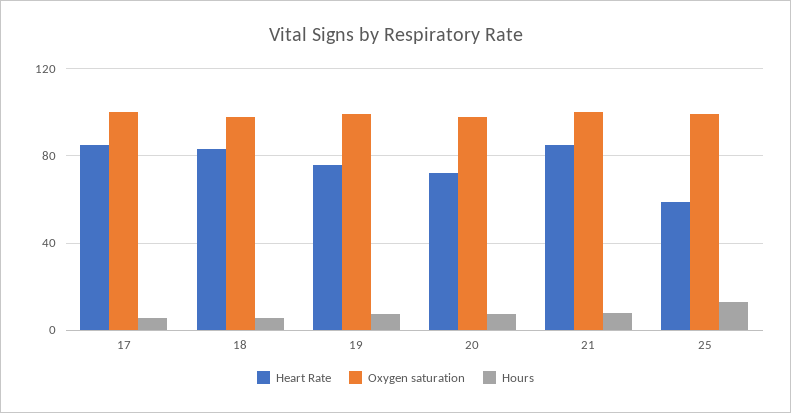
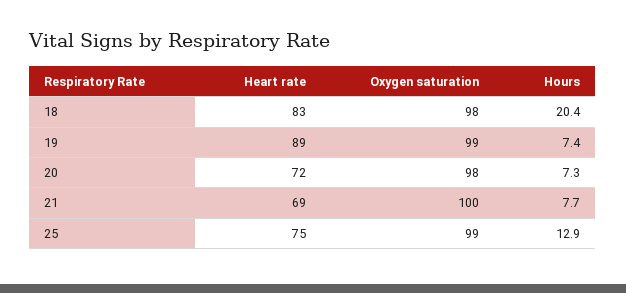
  {
    "Heart Rate": {
-     "17": 85,
      "18": 83,
-     "19": 75,
+     "19": 89,
      "20": 72,
-     "21": 85,
+     "21": 69,
-     "25": 60
+     "25": 75
    },
    "Oxygen saturation": {
-     "17": 100,
      "18": 98,
      "19": 99,
      "20": 98,
      "21": 100,
      "25": 99
    },
    "Hours": {
-     "17": 5,
-     "18": 5,
+     "18": 20.4,
      "19": 7.4,
      "20": 7.3,
      "21": 7.7,
      "25": 12.9
    }
  }

